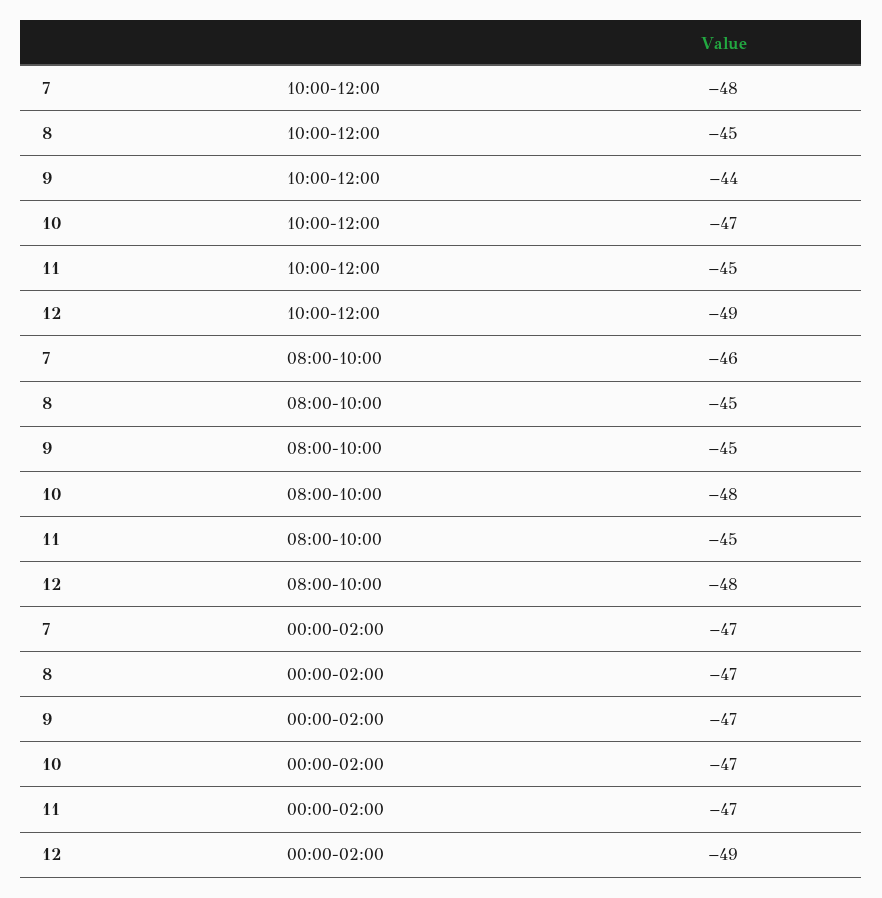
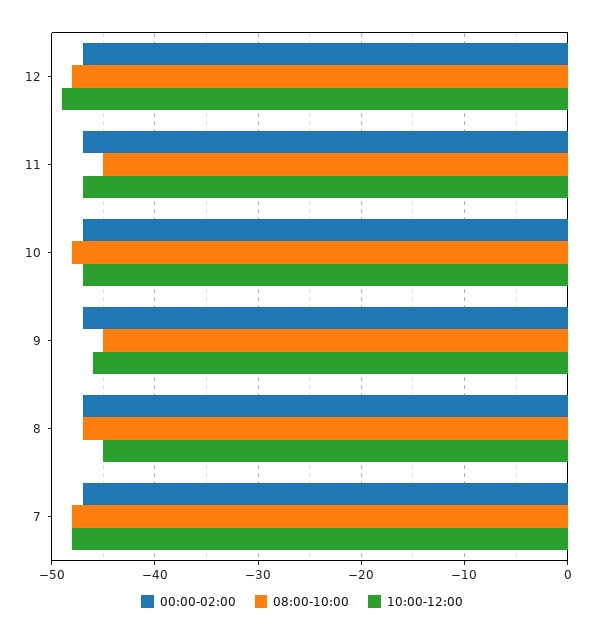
  {
    "10:00-12:00": {
      "7": -48,
      "8": -45,
-     "9": -44,
+     "9": -46,
      "10": -47,
-     "11": -45,
+     "11": -47,
      "12": -49
    },
    "08:00-10:00": {
-     "7": -46,
+     "7": -48,
-     "8": -45,
+     "8": -47,
      "9": -45,
      "10": -48,
      "11": -45,
      "12": -48
    },
    "00:00-02:00": {
      "7": -47,
      "8": -47,
      "9": -47,
      "10": -47,
      "11": -47,
-     "12": -49
+     "12": -47
    }
  }

